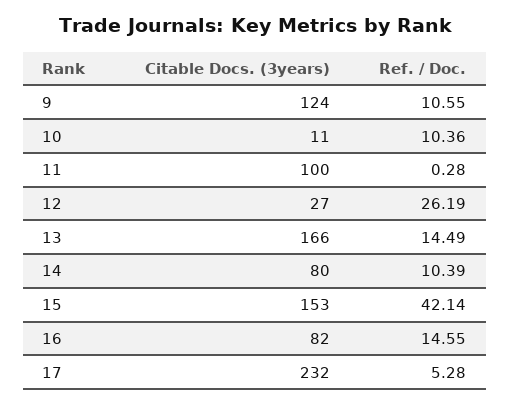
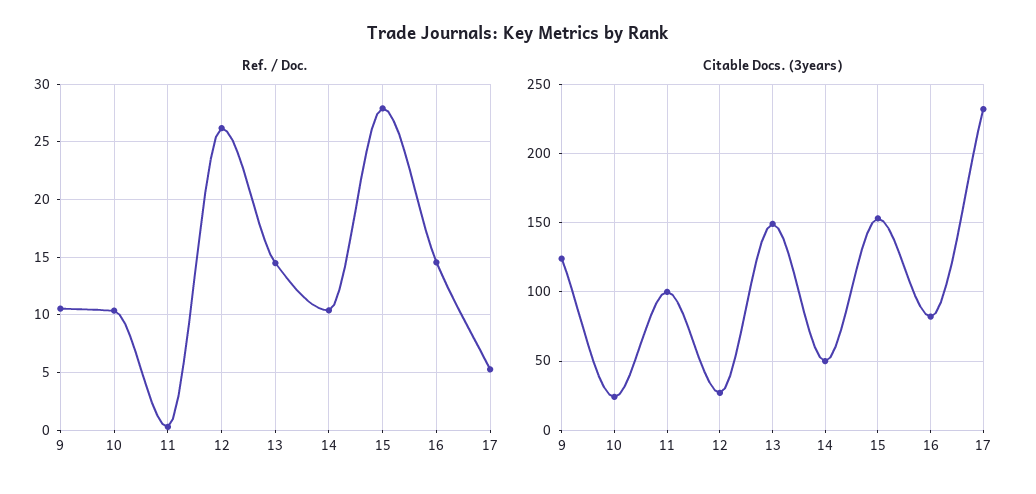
  {
    "Citable Docs. (3years)": {
      "9": 124,
-     "10": 11,
+     "10": 25,
      "11": 100,
      "12": 27,
-     "13": 166,
+     "13": 150,
-     "14": 80,
+     "14": 50,
      "15": 153,
      "16": 82,
      "17": 232
    },
    "Ref. / Doc.": {
      "9": 10.55,
      "10": 10.36,
      "11": 0.28,
      "12": 26.19,
      "13": 14.49,
      "14": 10.39,
-     "15": 42.14,
+     "15": 28,
      "16": 14.55,
      "17": 5.28
    }
  }

